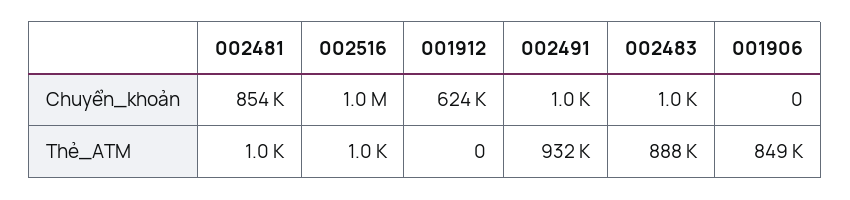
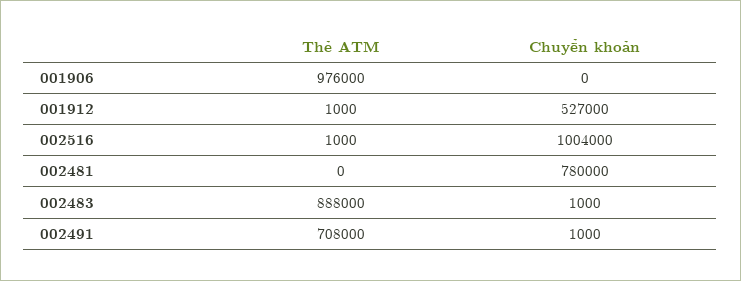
  {
    "002481": {
-     "Chuyển_khoản": 854000,
+     "Chuyển_khoản": 780000,
-     "Thẻ_ATM": 1000
+     "Thẻ_ATM": 0
    },
    "002516": {
      "Chuyển_khoản": 1004000,
      "Thẻ_ATM": 1000
    },
    "001912": {
-     "Chuyển_khoản": 624000,
+     "Chuyển_khoản": 527000,
-     "Thẻ_ATM": 0
+     "Thẻ_ATM": 1000
    },
    "002491": {
      "Chuyển_khoản": 1000,
-     "Thẻ_ATM": 932000
+     "Thẻ_ATM": 708000
    },
    "002483": {
      "Chuyển_khoản": 1000,
      "Thẻ_ATM": 888000
    },
    "001906": {
      "Chuyển_khoản": 0,
-     "Thẻ_ATM": 849000
+     "Thẻ_ATM": 976000
    }
  }

